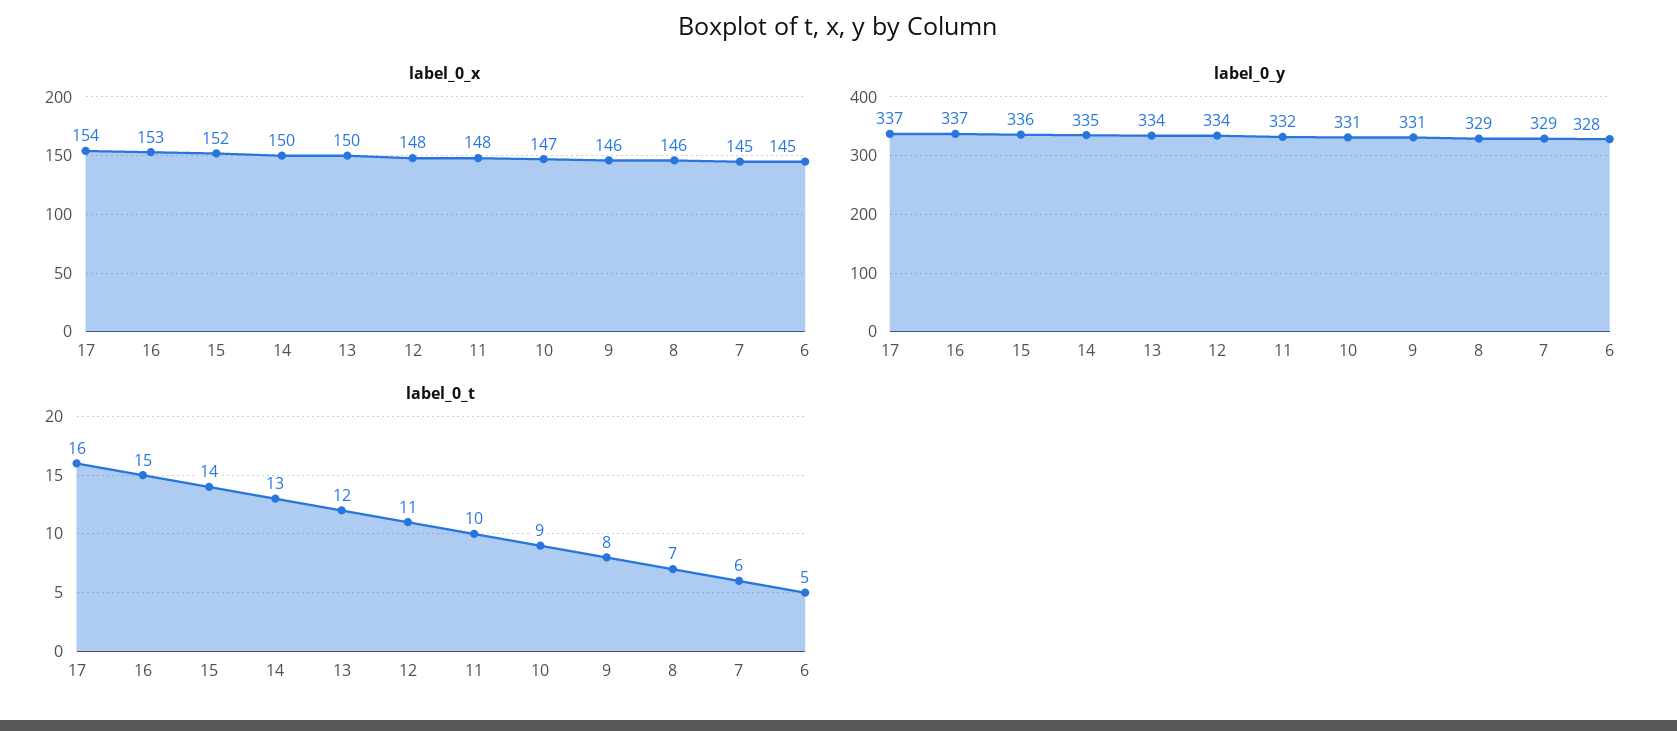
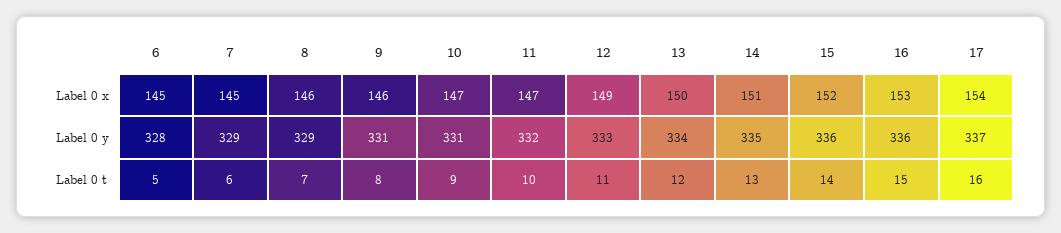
  {
    "label_0_x": {
      "17": 154,
      "16": 153,
      "15": 152,
-     "14": 150,
+     "14": 151,
      "13": 150,
-     "12": 148,
+     "12": 149,
-     "11": 148,
+     "11": 147,
      "10": 147,
      "9": 146,
      "8": 146,
      "7": 145,
      "6": 145
    },
    "label_0_y": {
      "17": 337,
-     "16": 337,
+     "16": 336,
      "15": 336,
      "14": 335,
      "13": 334,
-     "12": 334,
+     "12": 333,
      "11": 332,
      "10": 331,
      "9": 331,
      "8": 329,
      "7": 329,
      "6": 328
    },
    "label_0_t": {
      "17": 16,
      "16": 15,
      "15": 14,
      "14": 13,
      "13": 12,
      "12": 11,
      "11": 10,
      "10": 9,
      "9": 8,
      "8": 7,
      "7": 6,
      "6": 5
    }
  }

